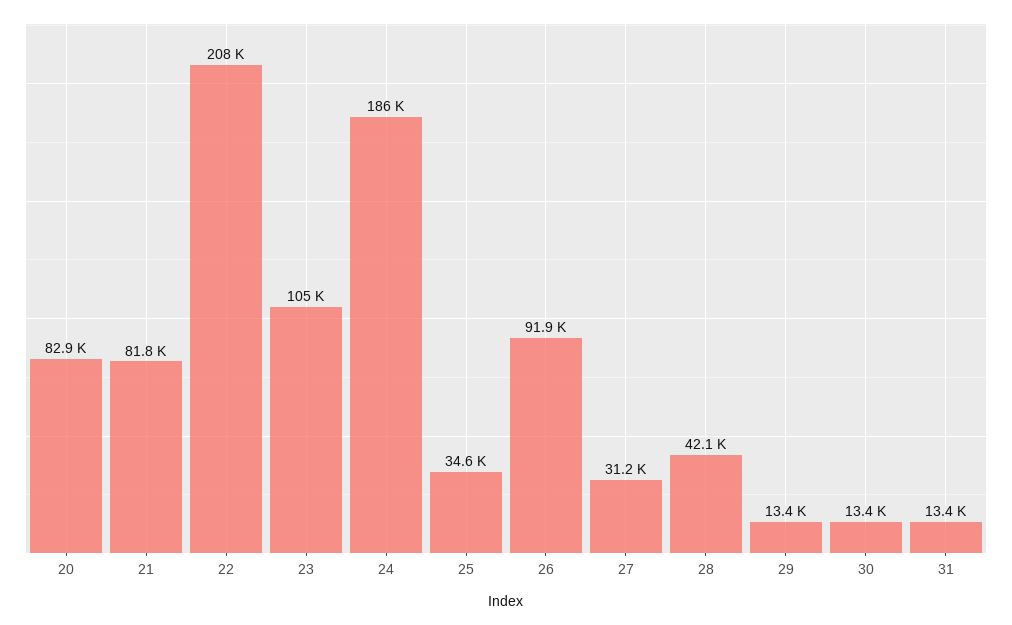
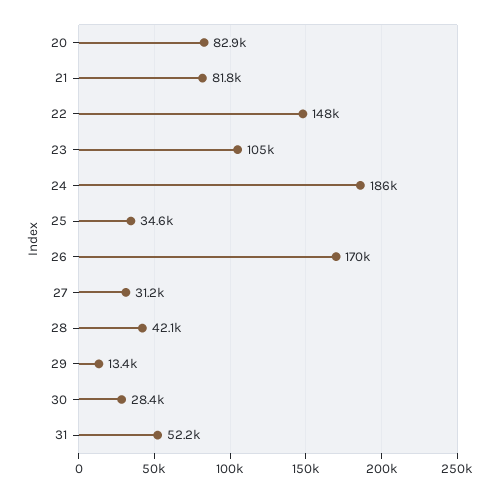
  {
    "20": 82900,
    "21": 81800,
-   "22": 208000,
+   "22": 148000,
    "23": 105000,
    "24": 186000,
    "25": 34600,
-   "26": 91900,
+   "26": 170000,
    "27": 31200,
    "28": 42100,
    "29": 13400,
-   "30": 13400,
+   "30": 28400,
-   "31": 13400
+   "31": 52200
  }

